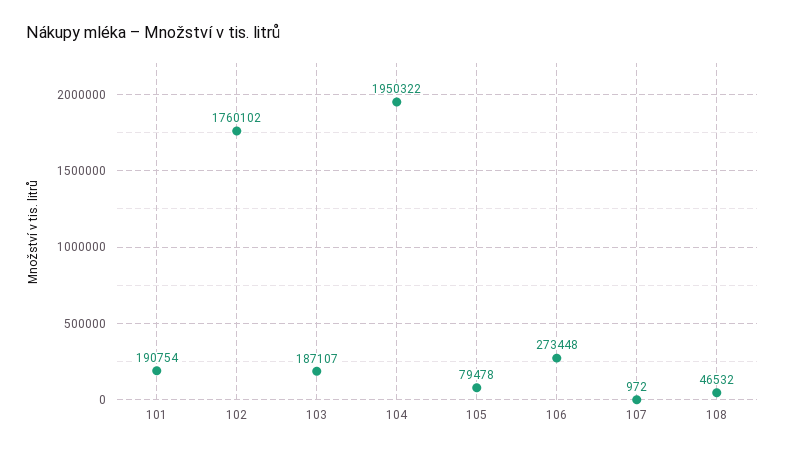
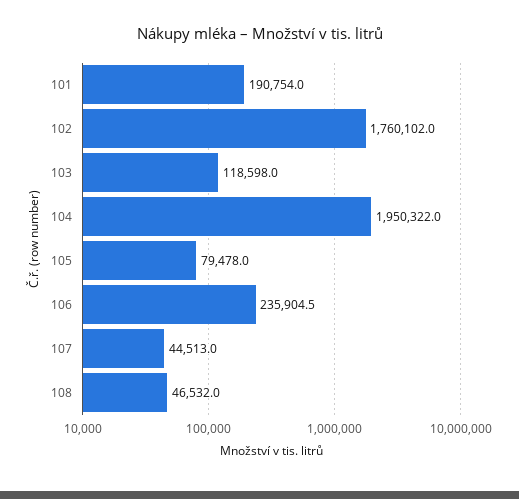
  {
    "101": 190754,
    "102": 1760102,
-   "103": 187107,
+   "103": 118598,
    "104": 1950322,
    "105": 79478,
-   "106": 273448,
+   "106": 235904.5,
-   "107": 972,
+   "107": 44513,
    "108": 46532
  }

